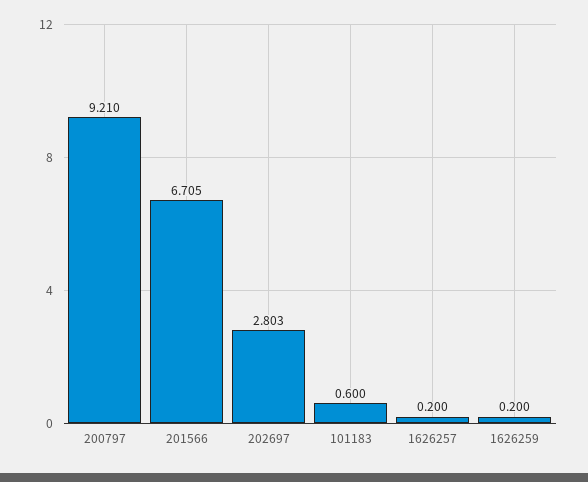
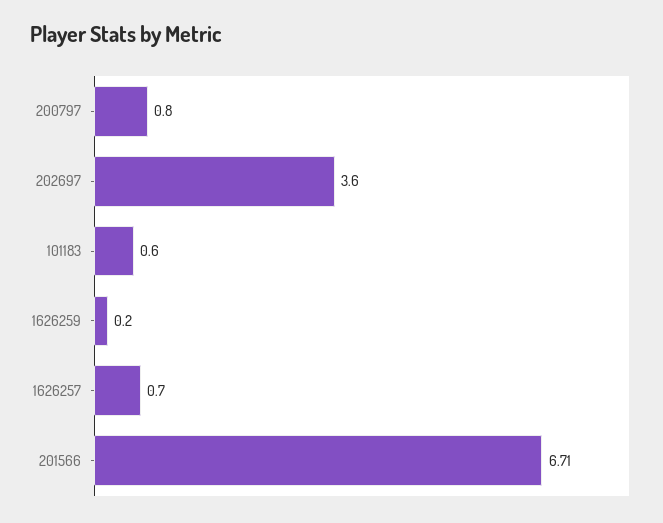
  {
-   "200797": 9.21,
+   "200797": 0.8,
    "201566": 6.705,
-   "202697": 2.803,
+   "202697": 3.6,
    "101183": 0.6,
-   "1626257": 0.2,
+   "1626257": 0.7,
    "1626259": 0.2
  }

